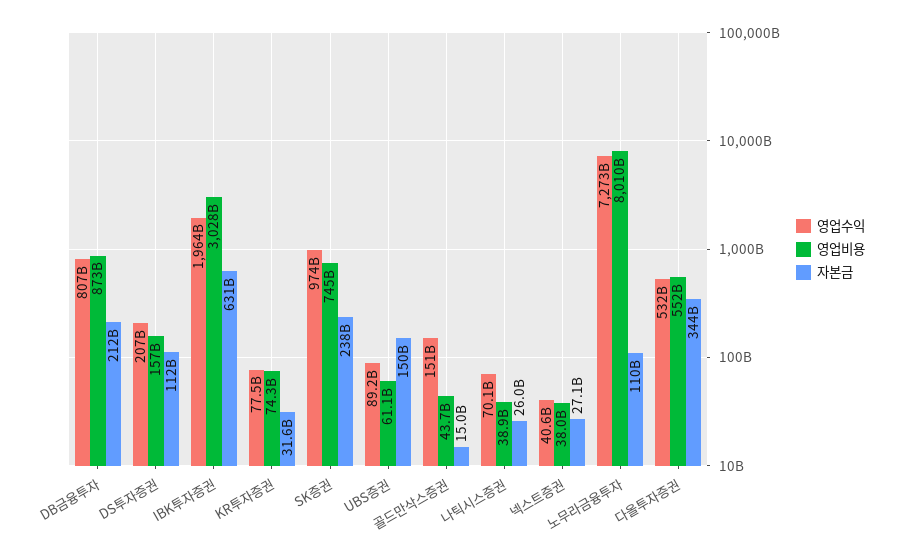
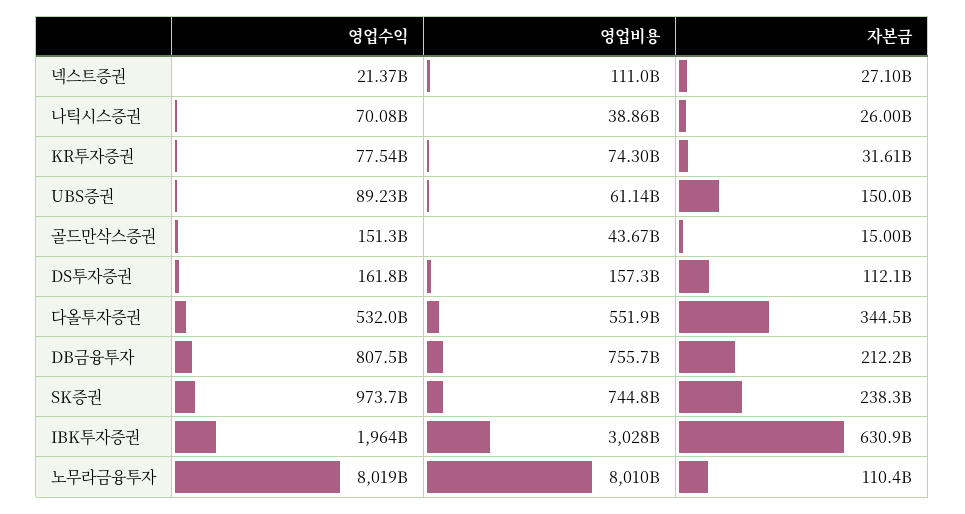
  {
    "영업수익": {
      "DB금융투자": 807500000000,
-     "DS투자증권": 207000000000,
+     "DS투자증권": 161800000000,
      "IBK투자증권": 1964000000000,
      "KR투자증권": 77540000000,
      "SK증권": 973700000000,
      "UBS증권": 89230000000,
      "골드만삭스증권": 151300000000,
      "나틱시스증권": 70080000000,
-     "넥스트증권": 40600000000,
+     "넥스트증권": 21370000000,
-     "노무라금융투자": 7273000000000,
+     "노무라금융투자": 8019000000000,
      "다올투자증권": 532000000000
    },
    "영업비용": {
-     "DB금융투자": 873000000000,
+     "DB금융투자": 755700000000,
      "DS투자증권": 157300000000,
      "IBK투자증권": 3028000000000,
      "KR투자증권": 74300000000,
      "SK증권": 744800000000,
      "UBS증권": 61140000000,
      "골드만삭스증권": 43670000000,
      "나틱시스증권": 38860000000,
-     "넥스트증권": 38000000000,
+     "넥스트증권": 111000000000,
      "노무라금융투자": 8010000000000,
      "다올투자증권": 551900000000
    },
    "자본금": {
      "DB금융투자": 212200000000,
      "DS투자증권": 112100000000,
      "IBK투자증권": 630900000000,
      "KR투자증권": 31610000000,
      "SK증권": 238300000000,
      "UBS증권": 150000000000,
      "골드만삭스증권": 15000000000,
      "나틱시스증권": 26000000000,
      "넥스트증권": 27100000000,
      "노무라금융투자": 110400000000,
      "다올투자증권": 344500000000
    }
  }

